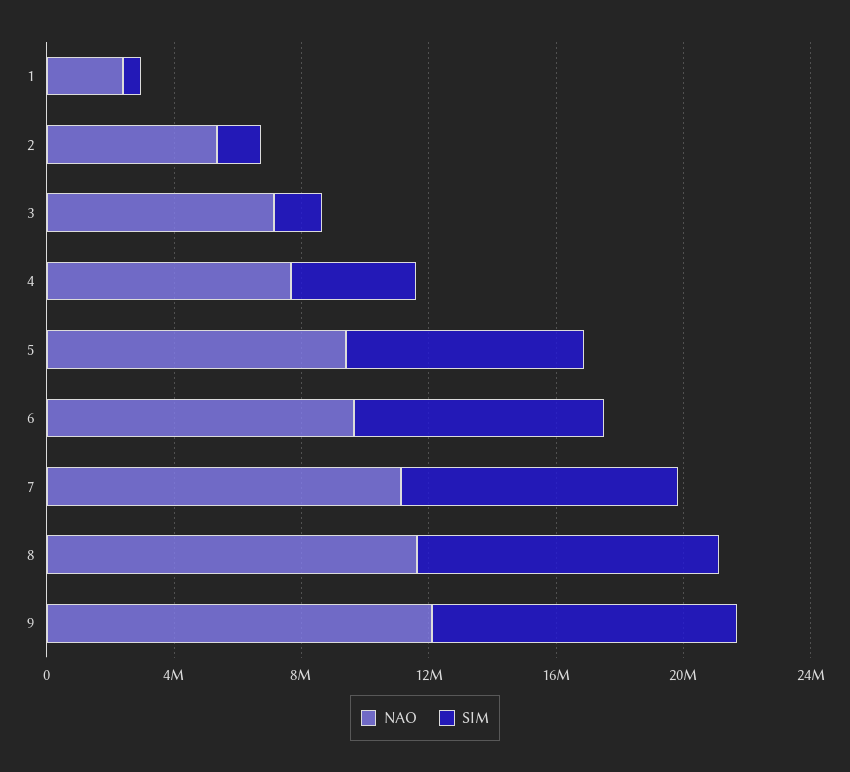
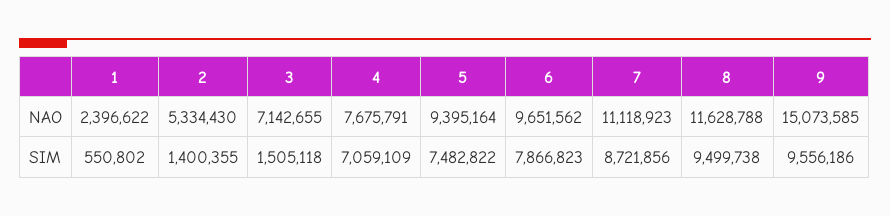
  {
    "NAO": {
      "1": 2396622,
      "2": 5334430,
      "3": 7142655,
      "4": 7675791,
      "5": 9395164,
      "6": 9651562,
      "7": 11118923,
      "8": 11628788,
-     "9": 12000000
+     "9": 15073585
    },
    "SIM": {
      "1": 550802,
      "2": 1400355,
      "3": 1505118,
-     "4": 4000000,
+     "4": 7059109,
      "5": 7482822,
      "6": 7866823,
      "7": 8721856,
      "8": 9499738,
      "9": 9556186
    }
  }

